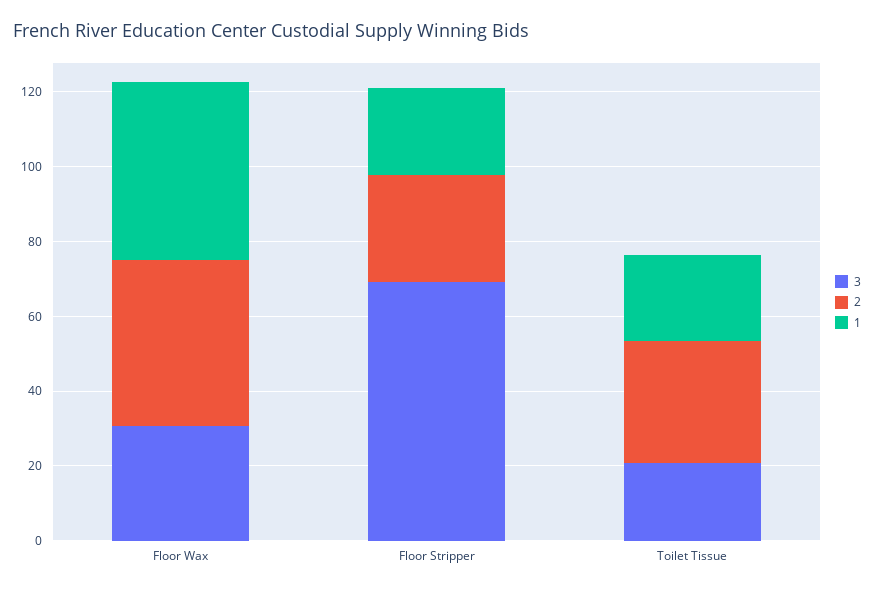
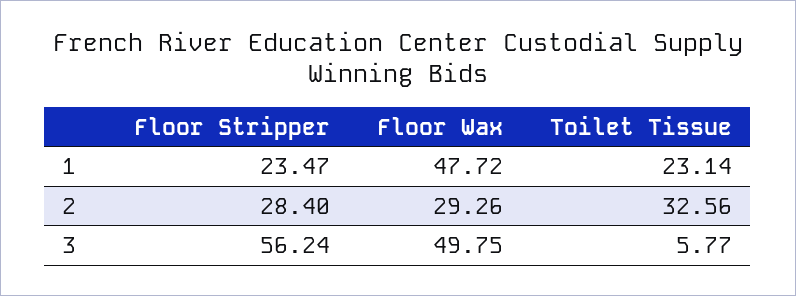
  {
    "3": {
-     "Floor Wax": 30,
+     "Floor Wax": 49.75,
-     "Floor Stripper": 70,
+     "Floor Stripper": 56.24,
-     "Toilet Tissue": 20
+     "Toilet Tissue": 5.77
    },
    "2": {
-     "Floor Wax": 45,
+     "Floor Wax": 29.26,
      "Floor Stripper": 28.4,
      "Toilet Tissue": 32.56
    },
    "1": {
      "Floor Wax": 47.72,
      "Floor Stripper": 23.47,
      "Toilet Tissue": 23.14
    }
  }

